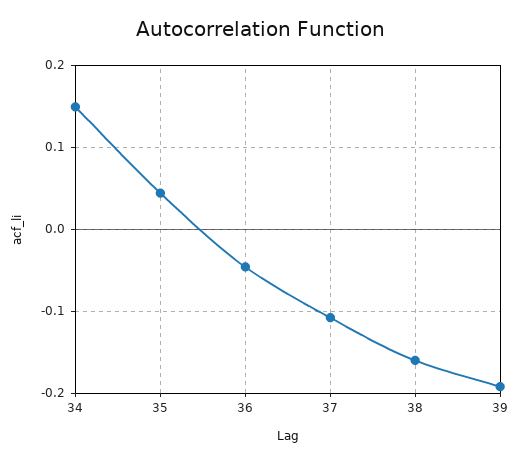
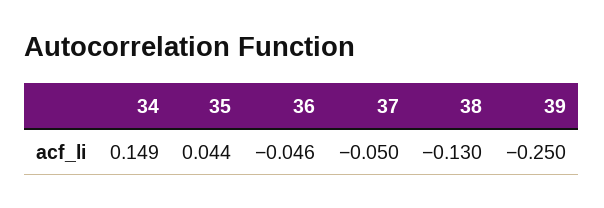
  {
    "34": 0.149,
    "35": 0.044,
    "36": -0.046,
-   "37": -0.11,
+   "37": -0.05,
-   "38": -0.16,
+   "38": -0.13,
-   "39": -0.19
+   "39": -0.25
  }

